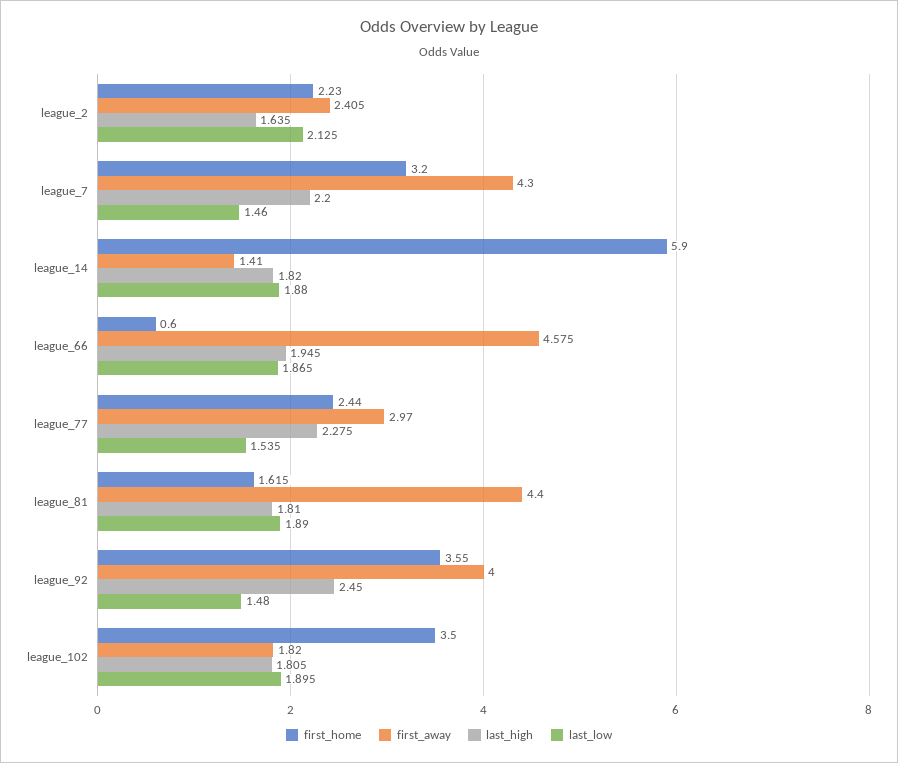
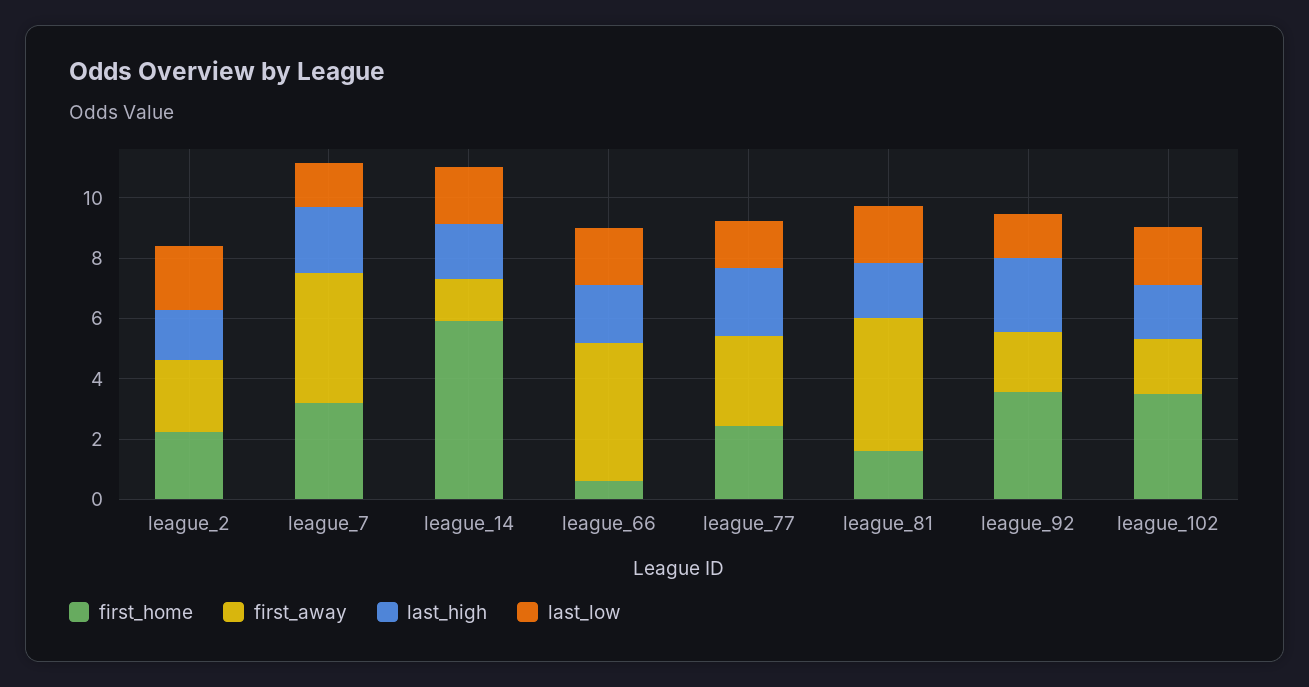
  {
    "first_home": {
      "league_2": 2.23,
      "league_7": 3.2,
      "league_14": 5.9,
      "league_66": 0.6,
      "league_77": 2.44,
      "league_81": 1.615,
      "league_92": 3.55,
      "league_102": 3.5
    },
    "first_away": {
      "league_2": 2.405,
      "league_7": 4.3,
      "league_14": 1.41,
      "league_66": 4.575,
      "league_77": 2.97,
      "league_81": 4.4,
-     "league_92": 4,
+     "league_92": 2,
      "league_102": 1.82
    },
    "last_high": {
      "league_2": 1.635,
      "league_7": 2.2,
      "league_14": 1.82,
      "league_66": 1.945,
      "league_77": 2.275,
      "league_81": 1.81,
      "league_92": 2.45,
      "league_102": 1.805
    },
    "last_low": {
      "league_2": 2.125,
      "league_7": 1.46,
      "league_14": 1.88,
      "league_66": 1.865,
      "league_77": 1.535,
      "league_81": 1.89,
      "league_92": 1.48,
      "league_102": 1.895
    }
  }

